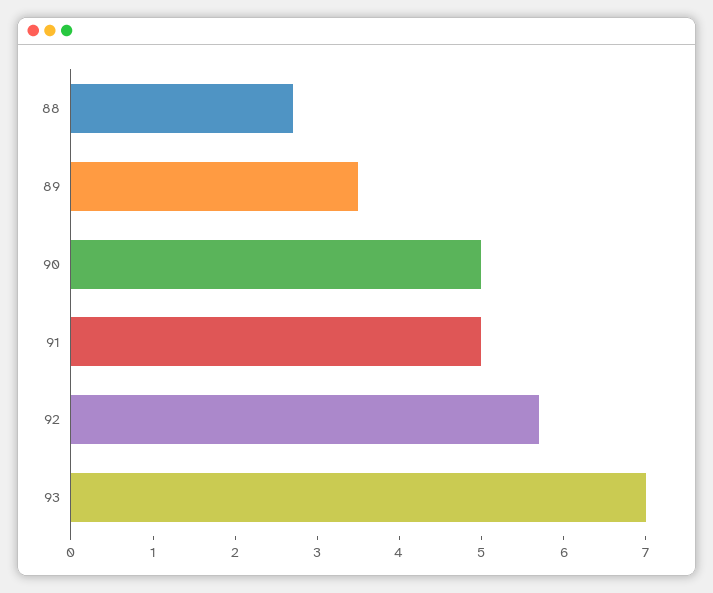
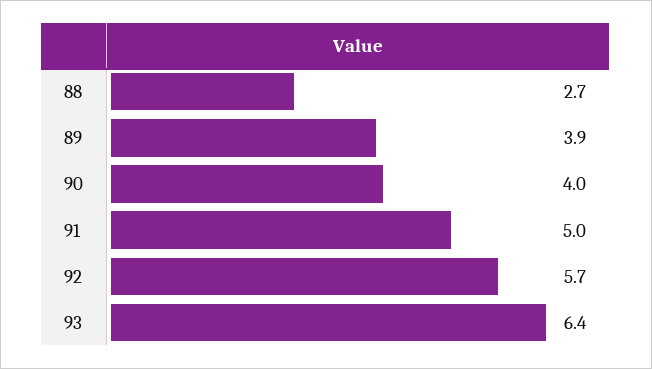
  {
    "88": 2.7,
-   "89": 3.5,
+   "89": 3.9,
-   "90": 5,
+   "90": 4,
    "91": 5,
    "92": 5.7,
-   "93": 7
+   "93": 6.4
  }

